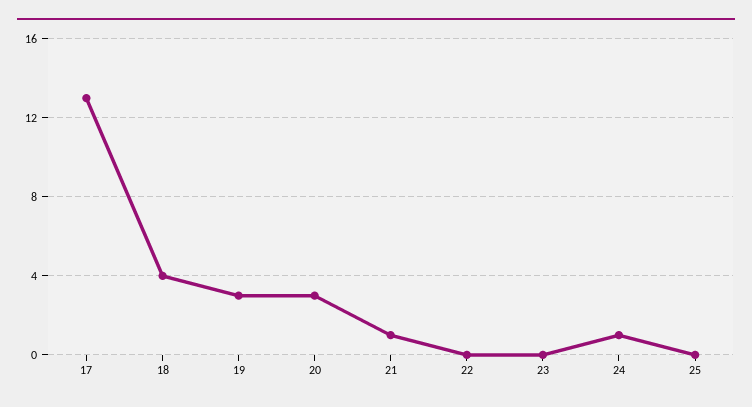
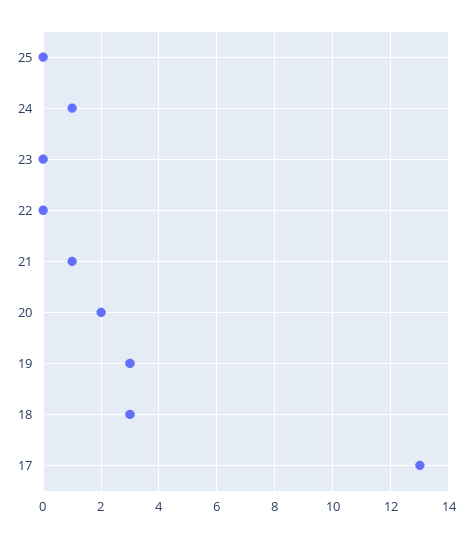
  {
    "17": 13,
-   "18": 4,
+   "18": 3,
    "19": 3,
-   "20": 3,
+   "20": 2,
    "21": 1,
    "22": 0,
    "23": 0,
    "24": 1,
    "25": 0
  }

